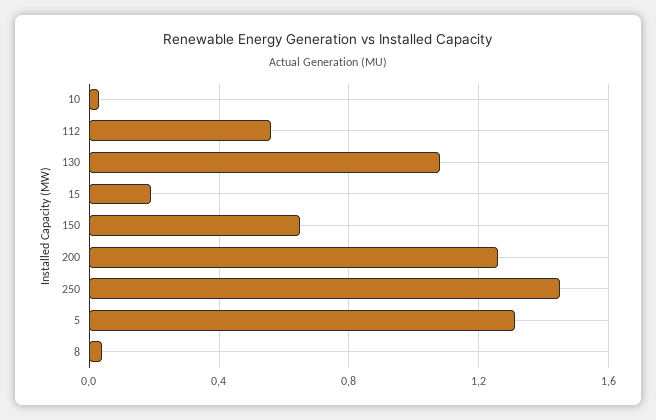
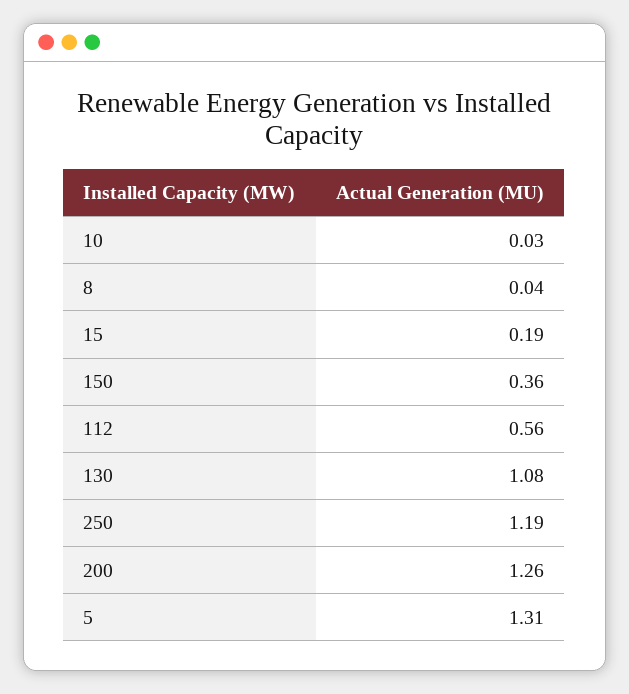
  {
    "10": 0.03,
    "112": 0.56,
    "130": 1.08,
    "15": 0.19,
-   "150": 0.65,
+   "150": 0.36,
    "200": 1.26,
-   "250": 1.45,
+   "250": 1.19,
    "5": 1.31,
    "8": 0.04
  }

